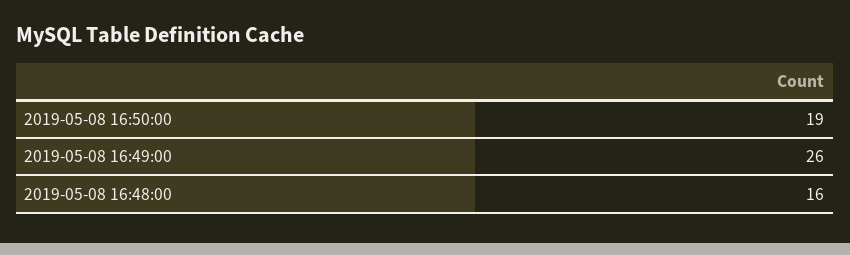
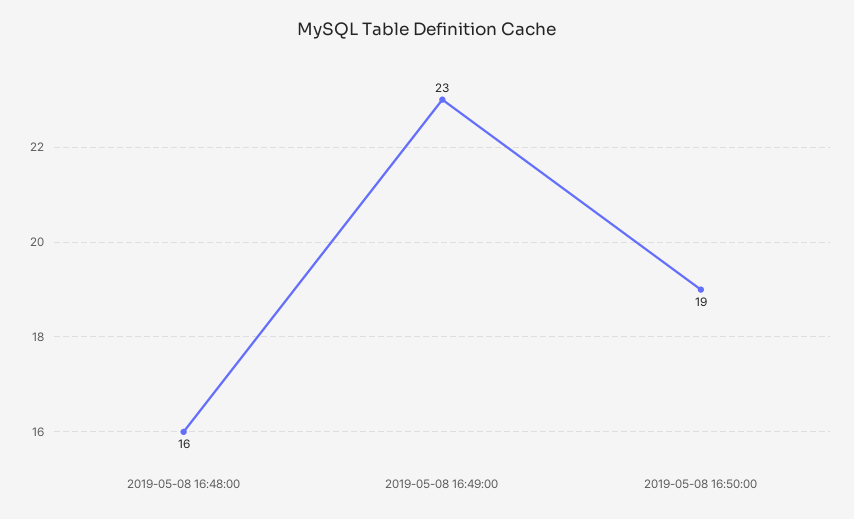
  {
    "2019-05-08 16:50:00": 19,
-   "2019-05-08 16:49:00": 26,
+   "2019-05-08 16:49:00": 23,
    "2019-05-08 16:48:00": 16
  }

